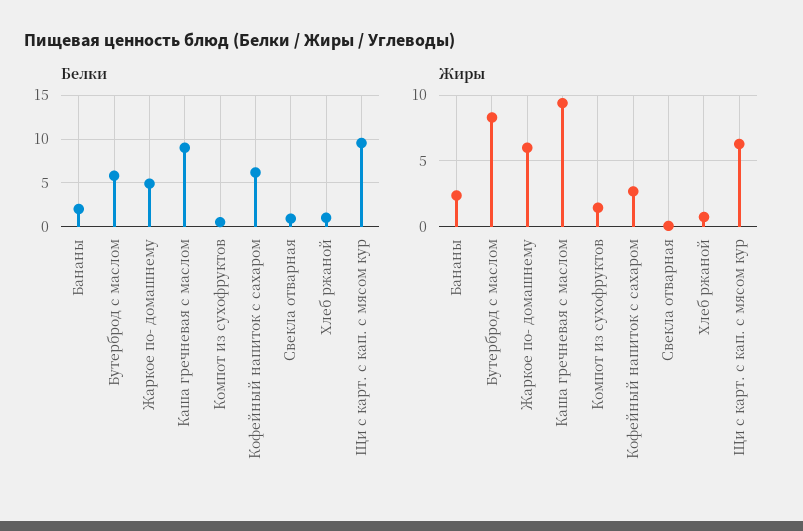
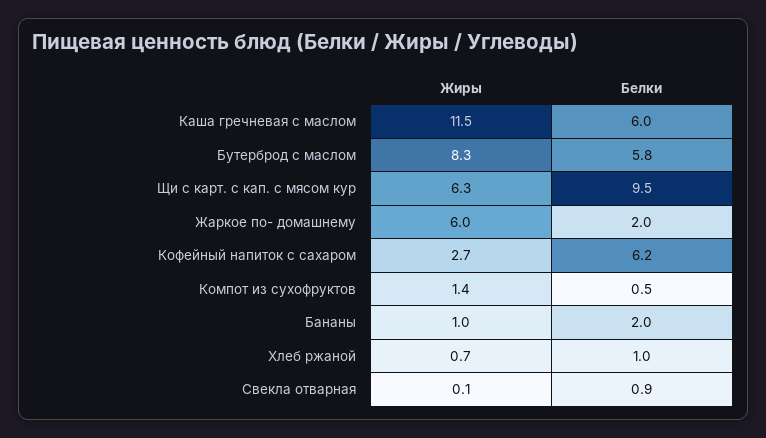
  {
    "Белки": {
      "Бананы": 2,
      "Бутерброд с маслом": 5.8,
-     "Жаркое по- домашнему": 5,
+     "Жаркое по- домашнему": 2,
-     "Каша гречневая с маслом": 9,
+     "Каша гречневая с маслом": 6,
      "Компот из сухофруктов": 0.5,
      "Кофейный напиток с сахаром": 6.2,
      "Свекла отварная": 0.9,
      "Хлеб ржаной": 1,
      "Щи с карт. с кап. с мясом кур": 9.5
    },
    "Жиры": {
-     "Бананы": 2.5,
+     "Бананы": 1,
      "Бутерброд с маслом": 8.3,
      "Жаркое по- домашнему": 6,
-     "Каша гречневая с маслом": 9.5,
+     "Каша гречневая с маслом": 11.5,
      "Компот из сухофруктов": 1.4,
      "Кофейный напиток с сахаром": 2.7,
      "Свекла отварная": 0.1,
      "Хлеб ржаной": 0.7,
      "Щи с карт. с кап. с мясом кур": 6.3
    }
  }

